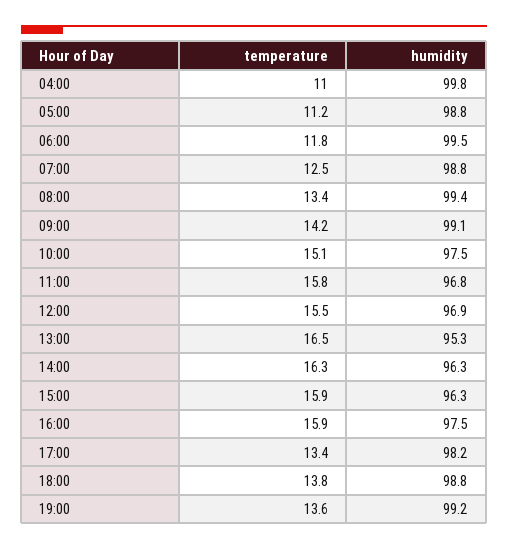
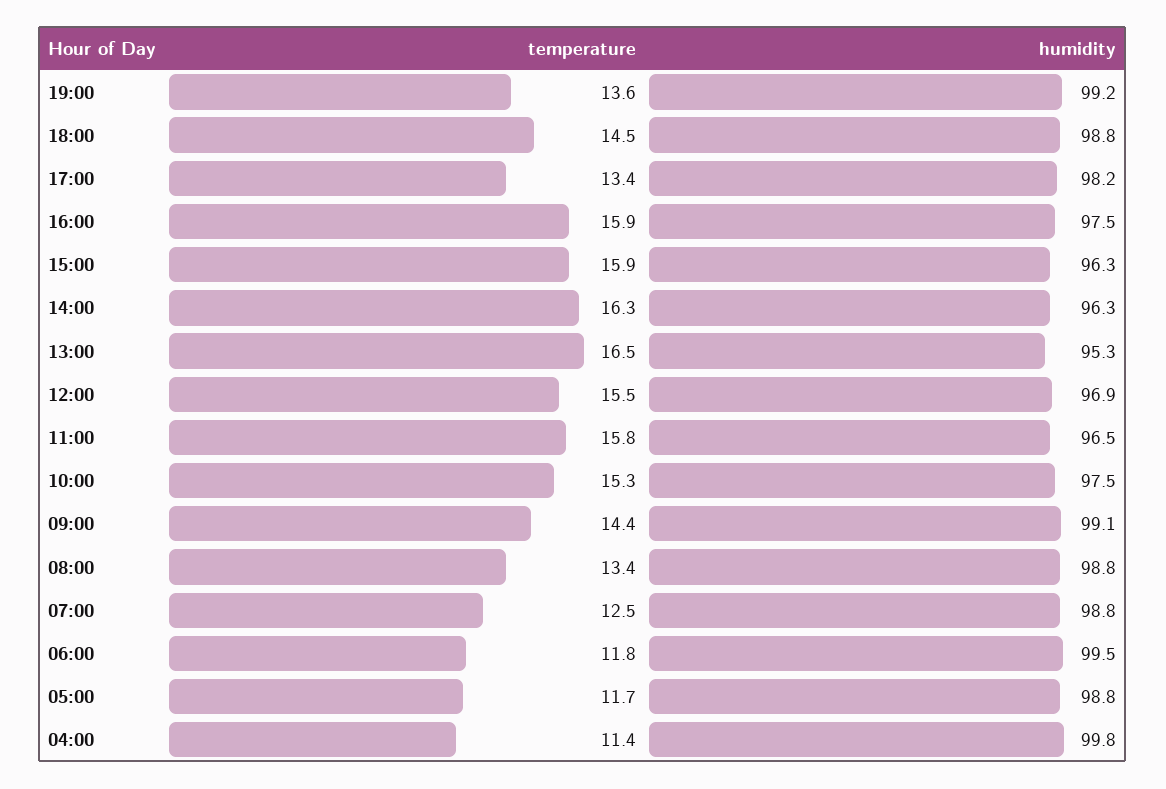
  {
    "temperature": {
-     "04:00": 11,
+     "04:00": 11.4,
-     "05:00": 11.2,
+     "05:00": 11.7,
      "06:00": 11.8,
      "07:00": 12.5,
      "08:00": 13.4,
-     "09:00": 14.2,
+     "09:00": 14.4,
-     "10:00": 15.1,
+     "10:00": 15.3,
      "11:00": 15.8,
      "12:00": 15.5,
      "13:00": 16.5,
      "14:00": 16.3,
      "15:00": 15.9,
      "16:00": 15.9,
      "17:00": 13.4,
-     "18:00": 13.8,
+     "18:00": 14.5,
      "19:00": 13.6
    },
    "humidity": {
      "04:00": 99.8,
      "05:00": 98.8,
      "06:00": 99.5,
      "07:00": 98.8,
-     "08:00": 99.4,
+     "08:00": 98.8,
      "09:00": 99.1,
      "10:00": 97.5,
-     "11:00": 96.8,
+     "11:00": 96.5,
      "12:00": 96.9,
      "13:00": 95.3,
      "14:00": 96.3,
      "15:00": 96.3,
      "16:00": 97.5,
      "17:00": 98.2,
      "18:00": 98.8,
      "19:00": 99.2
    }
  }

